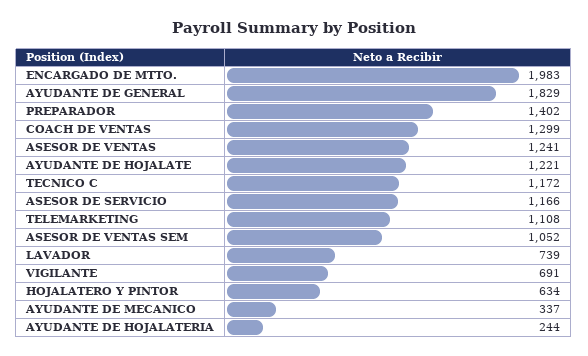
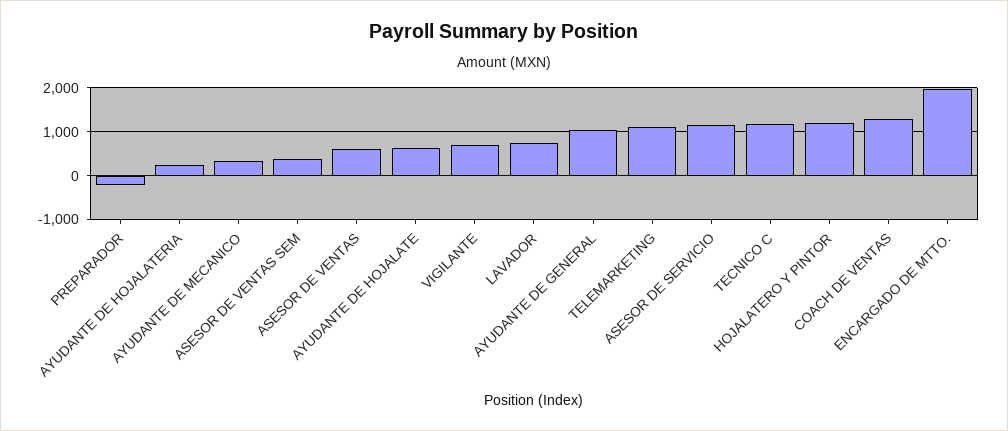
  {
    "ENCARGADO DE MTTO.": 1983,
-   "AYUDANTE DE GENERAL": 1829,
+   "AYUDANTE DE GENERAL": 1000,
-   "PREPARADOR": 1402,
+   "PREPARADOR": -200,
    "COACH DE VENTAS": 1299,
-   "ASESOR DE VENTAS": 1241,
+   "ASESOR DE VENTAS": 600,
-   "AYUDANTE DE HOJALATE": 1221,
+   "AYUDANTE DE HOJALATE": 600,
    "TECNICO C": 1172,
    "ASESOR DE SERVICIO": 1166,
    "TELEMARKETING": 1108,
-   "ASESOR DE VENTAS SEM": 1052,
+   "ASESOR DE VENTAS SEM": 400,
    "LAVADOR": 739,
    "VIGILANTE": 691,
-   "HOJALATERO Y PINTOR": 634,
+   "HOJALATERO Y PINTOR": 1200,
    "AYUDANTE DE MECANICO": 337,
    "AYUDANTE DE HOJALATERIA": 244
  }

